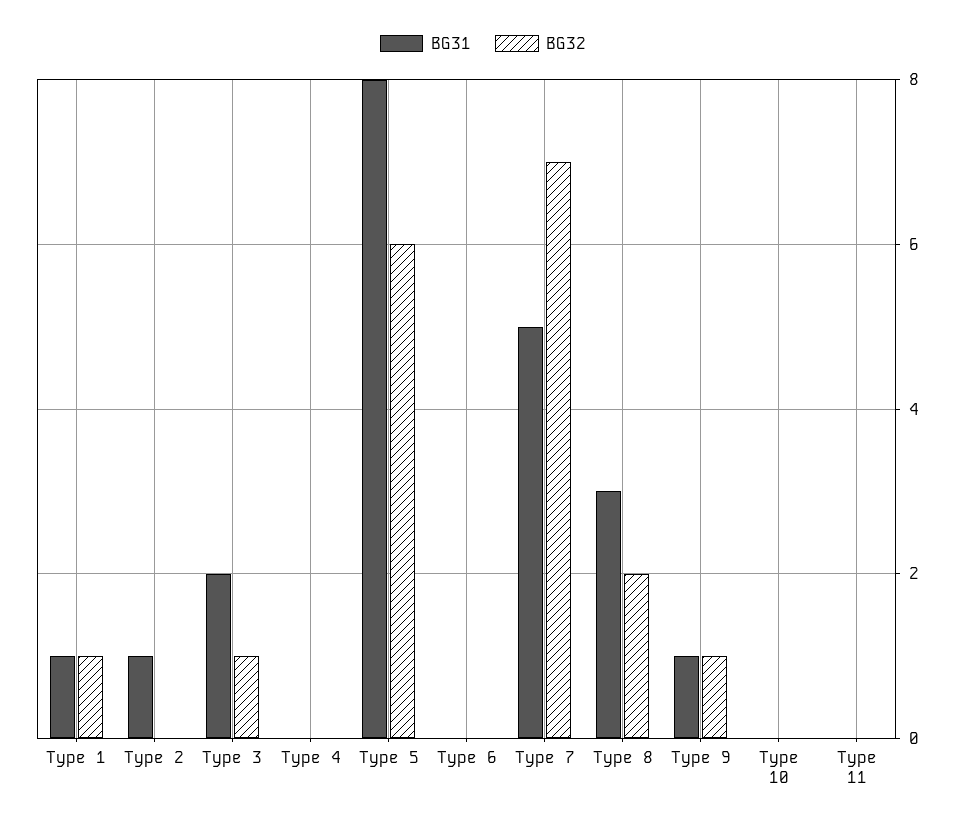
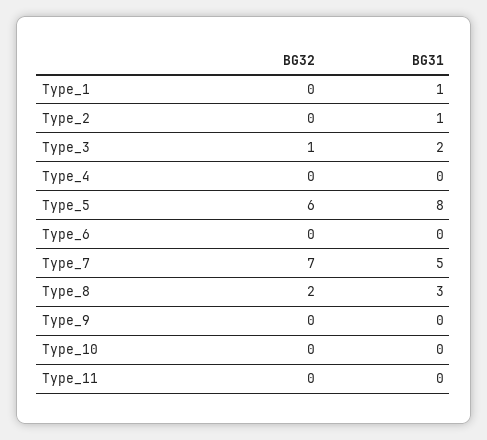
  {
    "BG31": {
      "Type 1": 1,
      "Type 2": 1,
      "Type 3": 2,
      "Type 4": 0,
      "Type 5": 8,
      "Type 6": 0,
      "Type 7": 5,
      "Type 8": 3,
-     "Type 9": 1,
+     "Type 9": 0,
      "Type 10": 0,
      "Type 11": 0
    },
    "BG32": {
-     "Type 1": 1,
+     "Type 1": 0,
      "Type 2": 0,
      "Type 3": 1,
      "Type 4": 0,
      "Type 5": 6,
      "Type 6": 0,
      "Type 7": 7,
      "Type 8": 2,
-     "Type 9": 1,
+     "Type 9": 0,
      "Type 10": 0,
      "Type 11": 0
    }
  }

